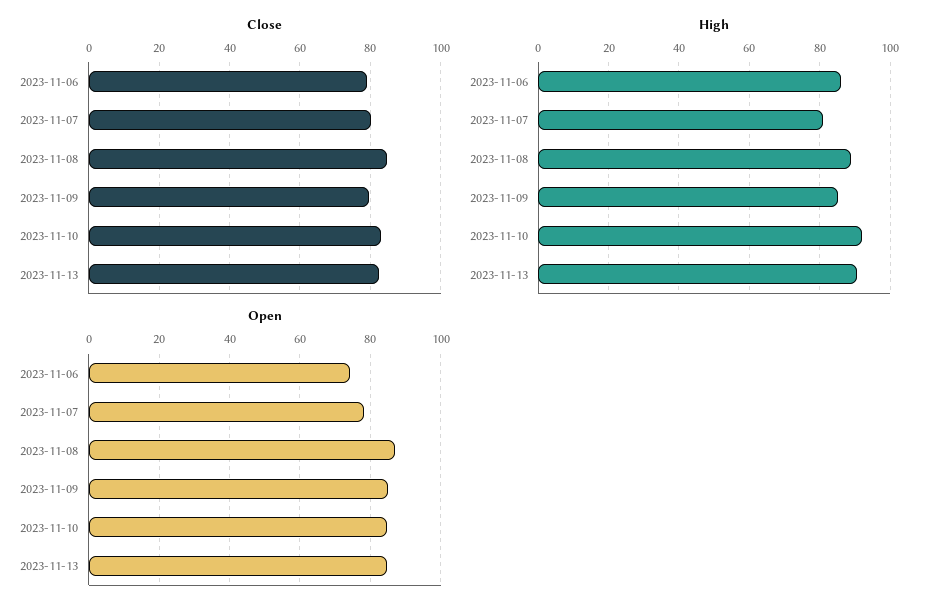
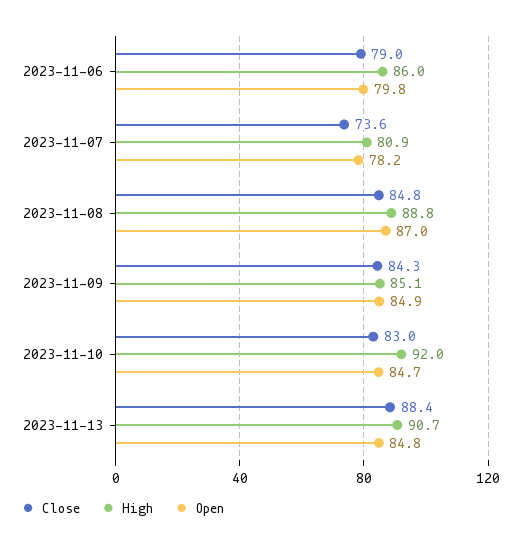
  {
    "Close": {
      "2023-11-06": 79,
-     "2023-11-07": 80,
+     "2023-11-07": 73.6,
      "2023-11-08": 84.8,
-     "2023-11-09": 80,
+     "2023-11-09": 84.3,
      "2023-11-10": 83,
-     "2023-11-13": 82
+     "2023-11-13": 88.4
    },
    "High": {
      "2023-11-06": 86,
      "2023-11-07": 80.9,
      "2023-11-08": 88.8,
      "2023-11-09": 85.1,
      "2023-11-10": 92,
      "2023-11-13": 90.7
    },
    "Open": {
-     "2023-11-06": 74,
+     "2023-11-06": 79.8,
      "2023-11-07": 78.2,
      "2023-11-08": 87,
      "2023-11-09": 84.9,
      "2023-11-10": 84.7,
      "2023-11-13": 84.8
    }
  }

